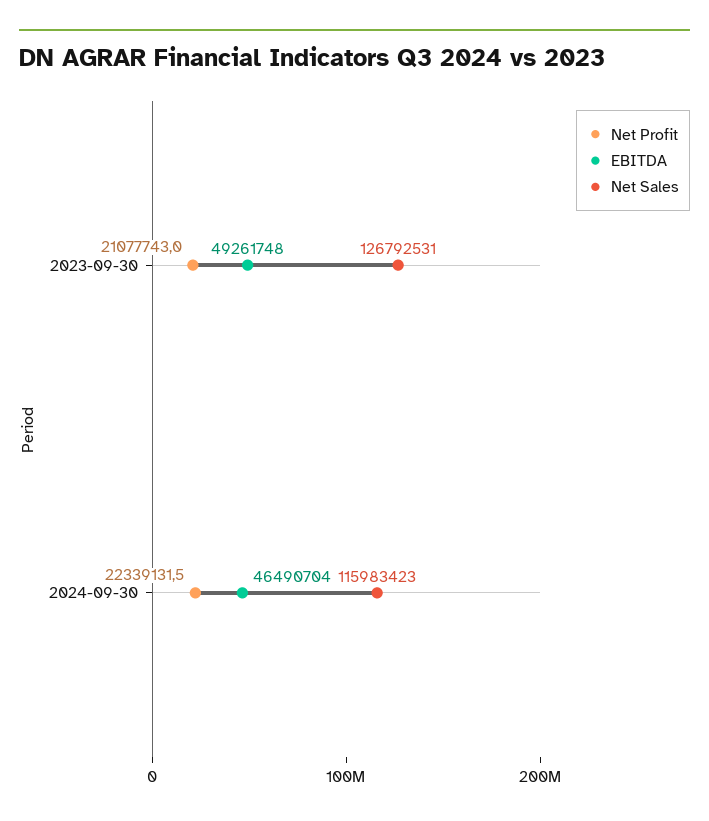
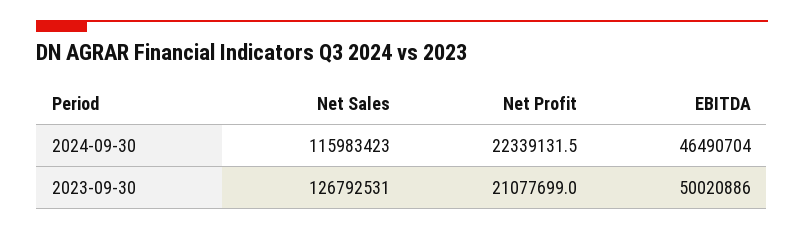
  {
    "Net Profit": {
-     "2023-09-30": 21077743,
+     "2023-09-30": 21077699,
      "2024-09-30": 22339131.5
    },
    "EBITDA": {
-     "2023-09-30": 49261748,
+     "2023-09-30": 50020886,
      "2024-09-30": 46490704
    },
    "Net Sales": {
      "2023-09-30": 126792531,
      "2024-09-30": 115983423
    }
  }

